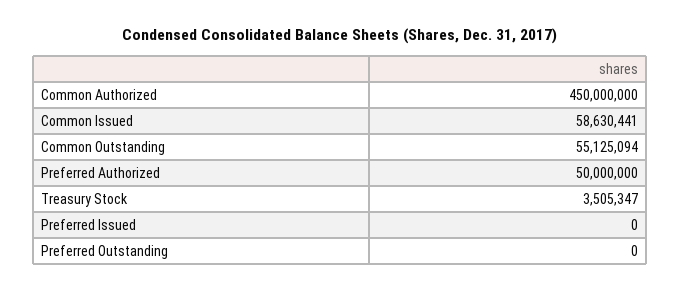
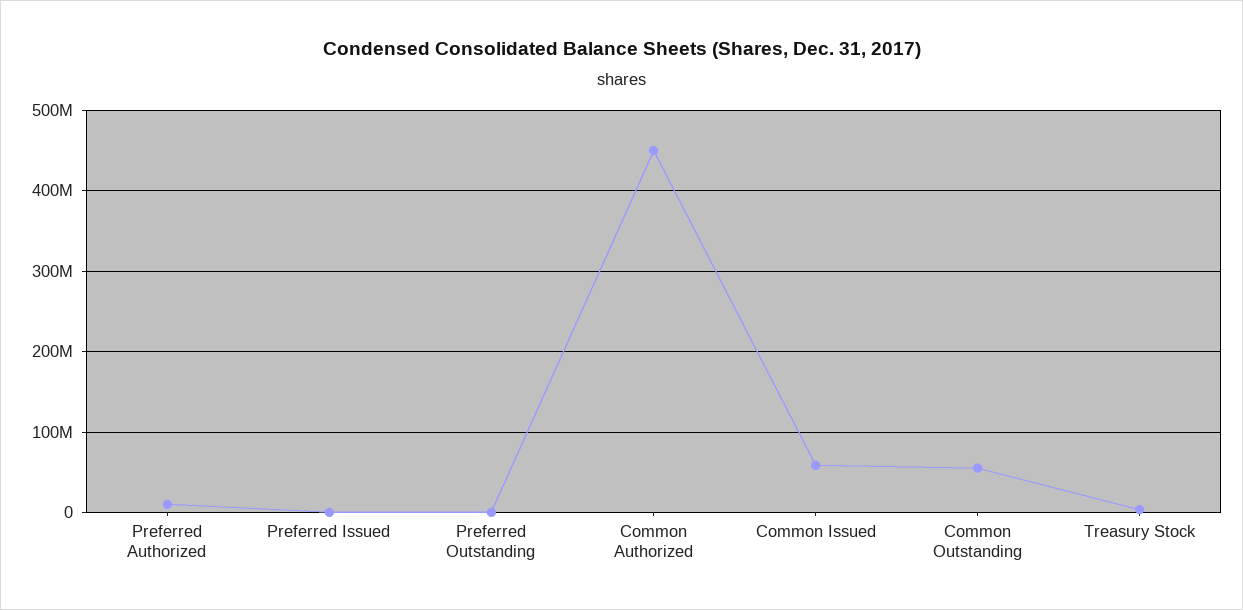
  {
    "Common Authorized": 450000000,
    "Common Issued": 58630441,
    "Common Outstanding": 55125094,
-   "Preferred Authorized": 50000000,
+   "Preferred Authorized": 10000000,
    "Treasury Stock": 3505347,
    "Preferred Issued": 0,
    "Preferred Outstanding": 0
  }

